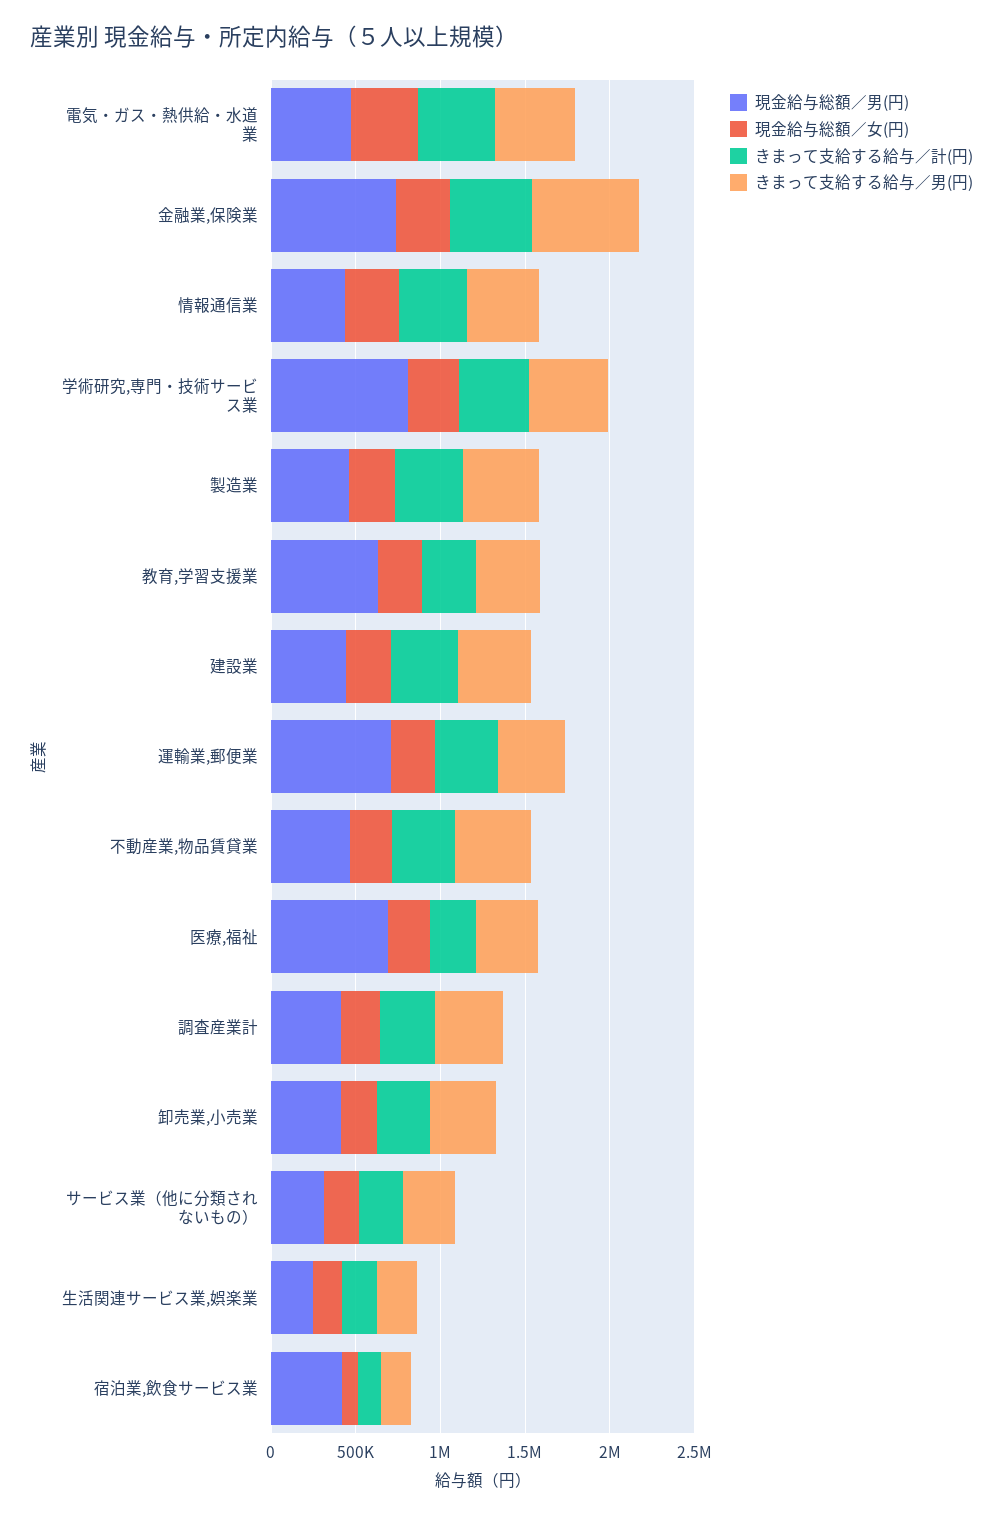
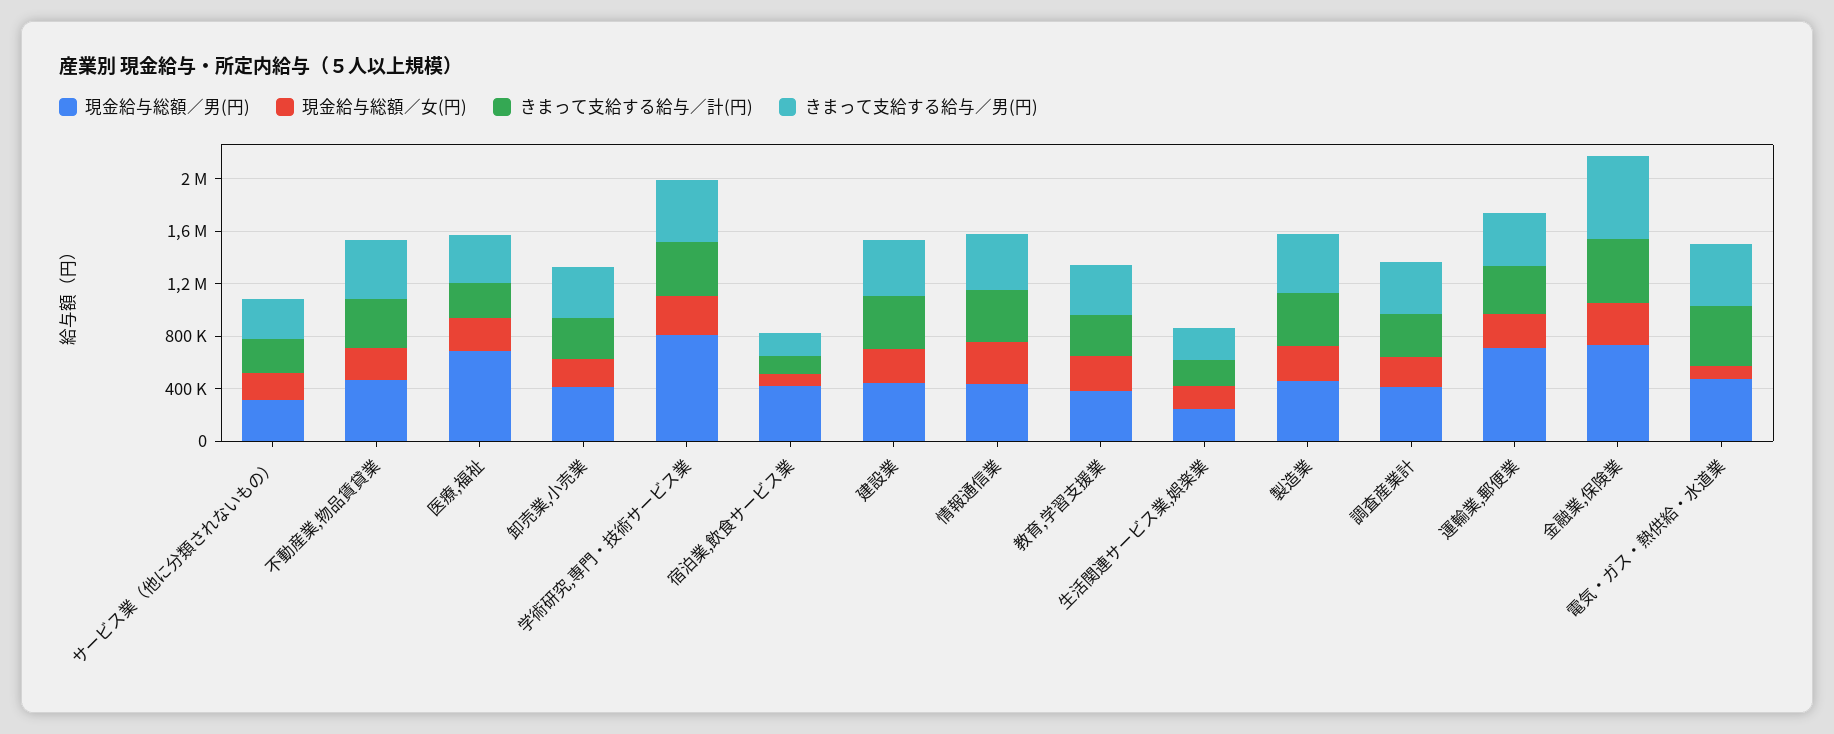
  {
    "現金給与総額／男(円)": {
      "電気・ガス・熱供給・水道業": 500000,
      "金融業,保険業": 700000,
      "情報通信業": 400000,
      "学術研究,専門・技術サービス業": 800000,
      "製造業": 500000,
-     "教育,学習支援業": 600000,
+     "教育,学習支援業": 400000,
      "建設業": 400000,
      "運輸業,郵便業": 700000,
      "不動産業,物品賃貸業": 500000,
      "医療,福祉": 700000,
      "調査産業計": 400000,
      "卸売業,小売業": 400000,
      "サービス業（他に分類されないもの）": 300000,
      "生活関連サービス業,娯楽業": 200000,
      "宿泊業,飲食サービス業": 400000
    },
    "現金給与総額／女(円)": {
-     "電気・ガス・熱供給・水道業": 400000,
+     "電気・ガス・熱供給・水道業": 100000,
      "金融業,保険業": 300000,
      "情報通信業": 300000,
      "学術研究,専門・技術サービス業": 300000,
      "製造業": 300000,
      "教育,学習支援業": 300000,
      "建設業": 300000,
      "運輸業,郵便業": 300000,
      "不動産業,物品賃貸業": 200000,
      "医療,福祉": 200000,
      "調査産業計": 200000,
      "卸売業,小売業": 200000,
      "サービス業（他に分類されないもの）": 200000,
      "生活関連サービス業,娯楽業": 200000,
      "宿泊業,飲食サービス業": 100000
    },
    "きまって支給する給与／計(円)": {
      "電気・ガス・熱供給・水道業": 500000,
      "金融業,保険業": 500000,
      "情報通信業": 400000,
      "学術研究,専門・技術サービス業": 400000,
      "製造業": 400000,
      "教育,学習支援業": 300000,
      "建設業": 400000,
      "運輸業,郵便業": 400000,
      "不動産業,物品賃貸業": 400000,
      "医療,福祉": 300000,
      "調査産業計": 300000,
      "卸売業,小売業": 300000,
      "サービス業（他に分類されないもの）": 300000,
      "生活関連サービス業,娯楽業": 200000,
      "宿泊業,飲食サービス業": 100000
    },
    "きまって支給する給与／男(円)": {
      "電気・ガス・熱供給・水道業": 500000,
      "金融業,保険業": 600000,
      "情報通信業": 400000,
      "学術研究,専門・技術サービス業": 500000,
      "製造業": 500000,
      "教育,学習支援業": 400000,
      "建設業": 400000,
      "運輸業,郵便業": 400000,
      "不動産業,物品賃貸業": 400000,
      "医療,福祉": 400000,
      "調査産業計": 400000,
      "卸売業,小売業": 400000,
      "サービス業（他に分類されないもの）": 300000,
      "生活関連サービス業,娯楽業": 200000,
      "宿泊業,飲食サービス業": 200000
    }
  }

